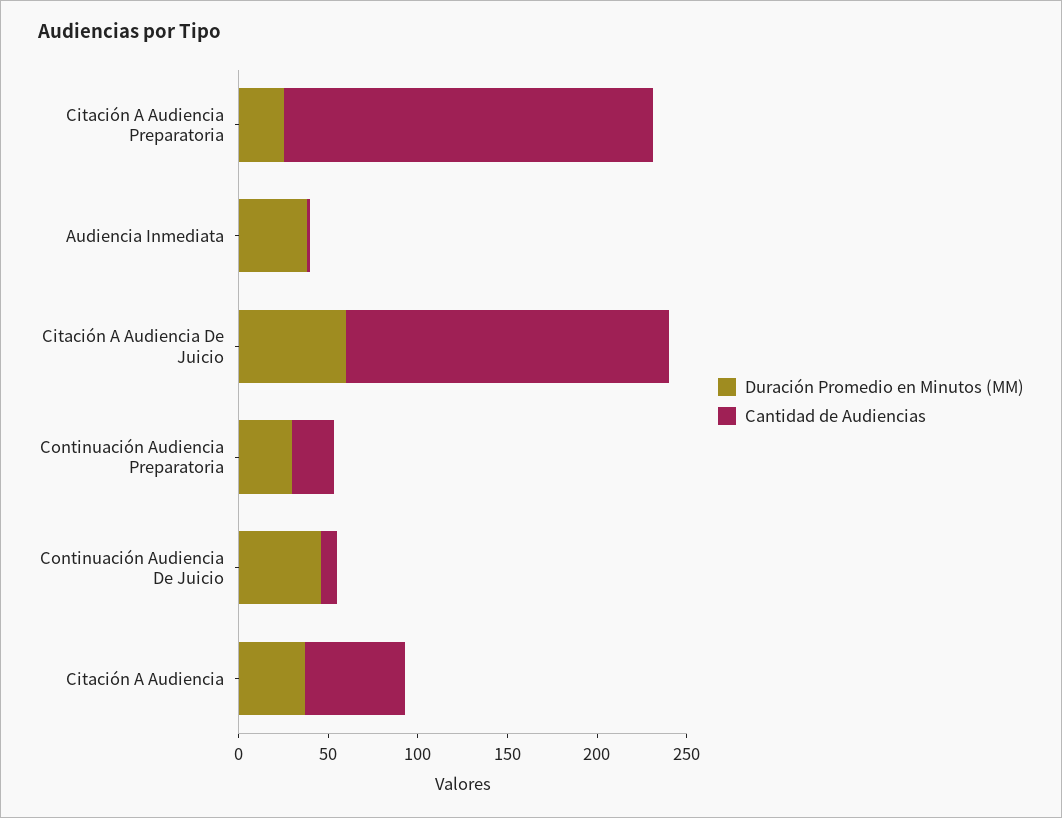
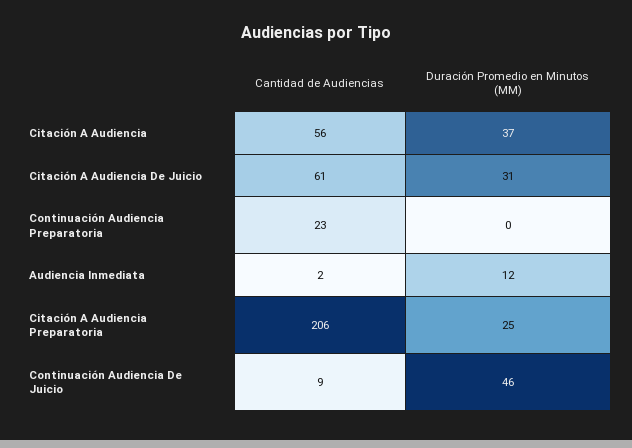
  {
    "Duración Promedio en Minutos (MM)": {
      "Citación A Audiencia Preparatoria": 25,
-     "Audiencia Inmediata": 40,
+     "Audiencia Inmediata": 12,
-     "Citación A Audiencia De Juicio": 60,
+     "Citación A Audiencia De Juicio": 31,
-     "Continuación Audiencia Preparatoria": 30,
+     "Continuación Audiencia Preparatoria": 0,
      "Continuación Audiencia De Juicio": 46,
      "Citación A Audiencia": 37
    },
    "Cantidad de Audiencias": {
      "Citación A Audiencia Preparatoria": 206,
      "Audiencia Inmediata": 2,
-     "Citación A Audiencia De Juicio": 180,
+     "Citación A Audiencia De Juicio": 61,
      "Continuación Audiencia Preparatoria": 23,
      "Continuación Audiencia De Juicio": 9,
      "Citación A Audiencia": 56
    }
  }

